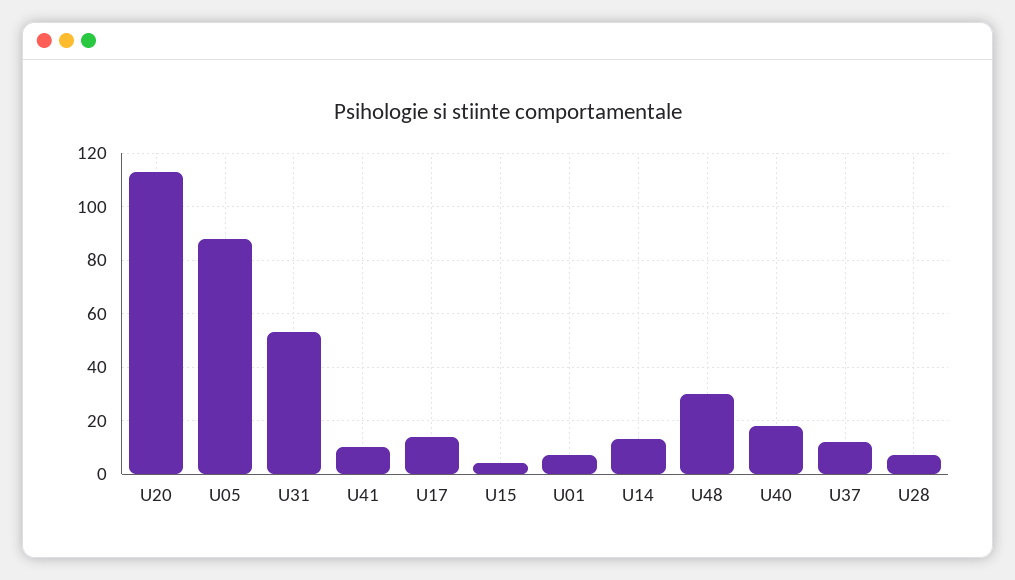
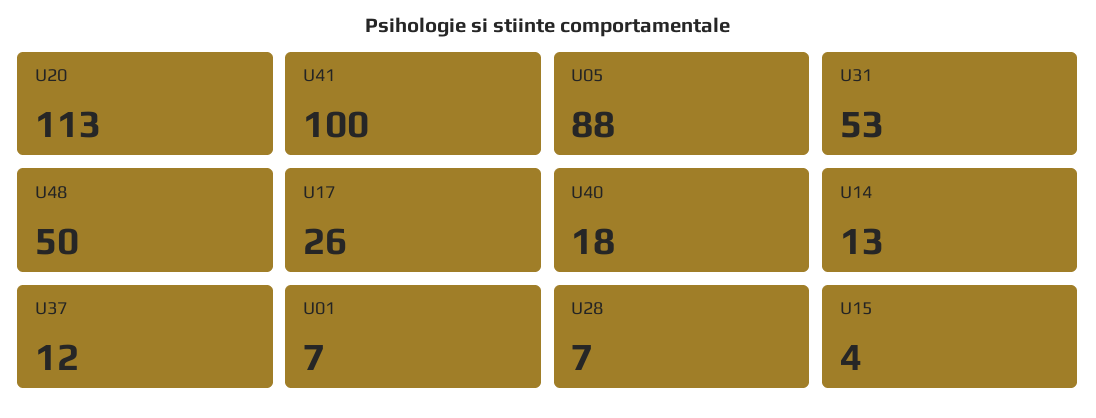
  {
    "U20": 113,
    "U05": 88,
    "U31": 53,
-   "U41": 10,
+   "U41": 100,
-   "U17": 15,
+   "U17": 26,
    "U15": 4,
    "U01": 7,
    "U14": 13,
-   "U48": 30,
+   "U48": 50,
    "U40": 18,
    "U37": 12,
    "U28": 7
  }

